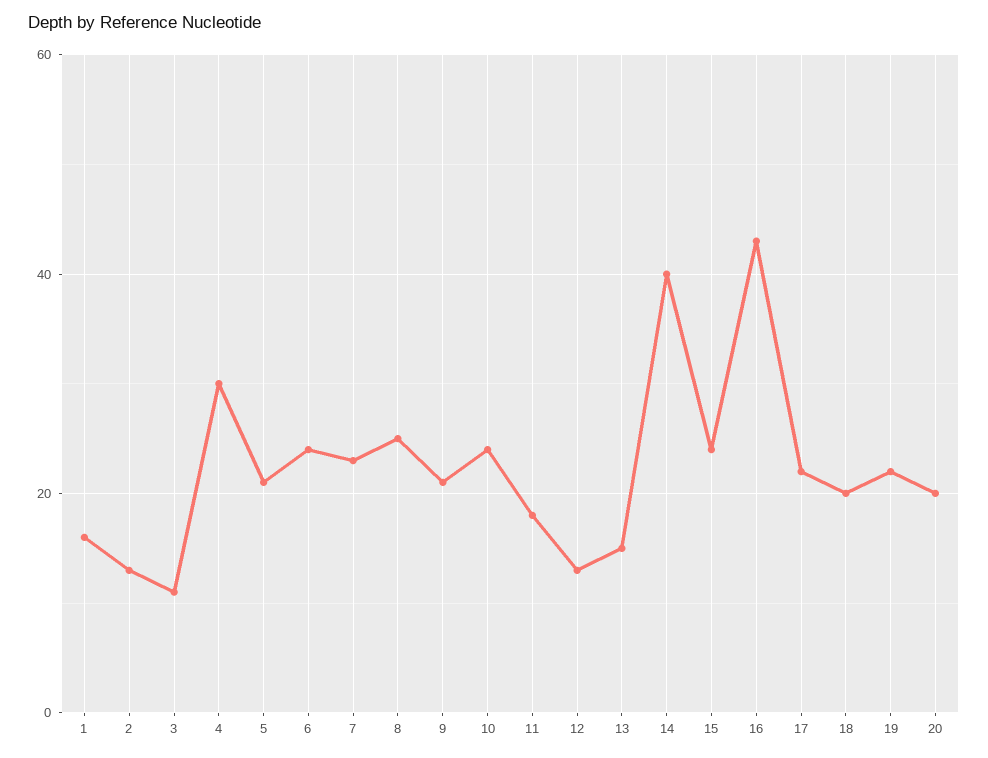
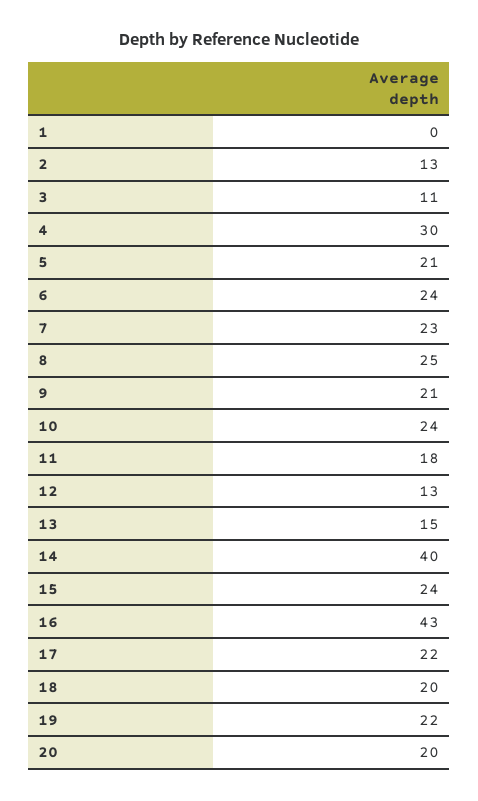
  {
-   "1": 15,
+   "1": 0,
    "2": 13,
    "3": 11,
    "4": 30,
    "5": 21,
    "6": 24,
    "7": 23,
    "8": 25,
    "9": 21,
    "10": 24,
    "11": 18,
    "12": 13,
    "13": 15,
    "14": 40,
    "15": 24,
    "16": 43,
    "17": 22,
    "18": 20,
    "19": 22,
    "20": 20
  }

